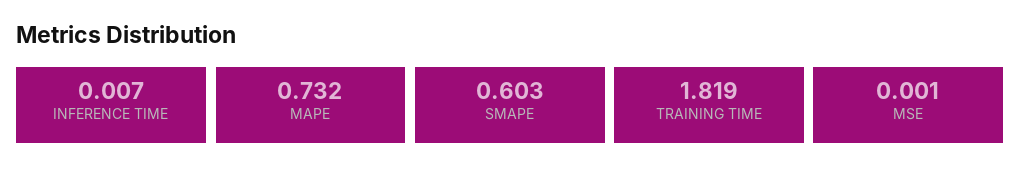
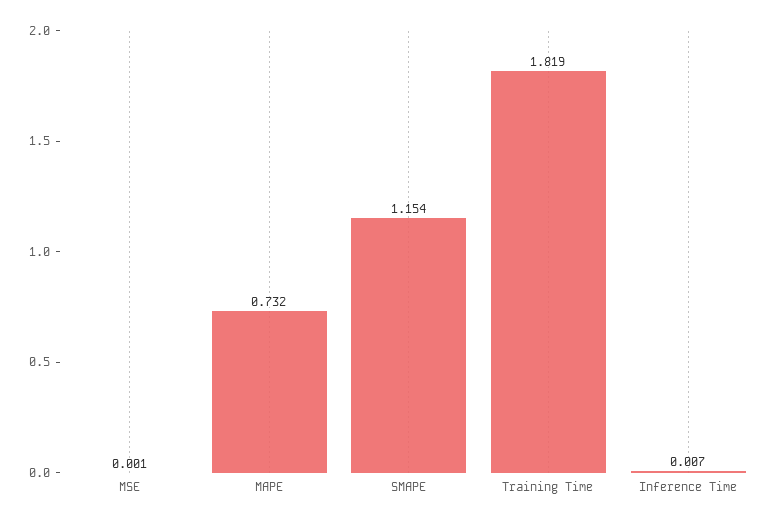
  {
    "INFERENCE TIME": 0.007,
    "MAPE": 0.732,
-   "SMAPE": 0.603,
+   "SMAPE": 1.154,
    "TRAINING TIME": 1.819,
    "MSE": 0.001
  }

